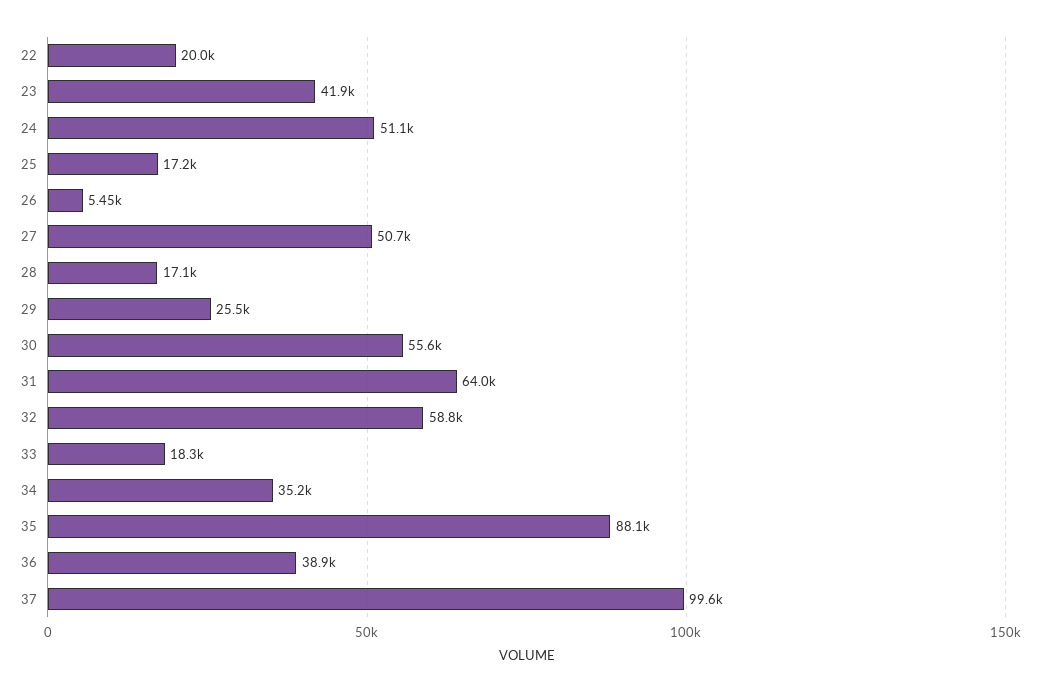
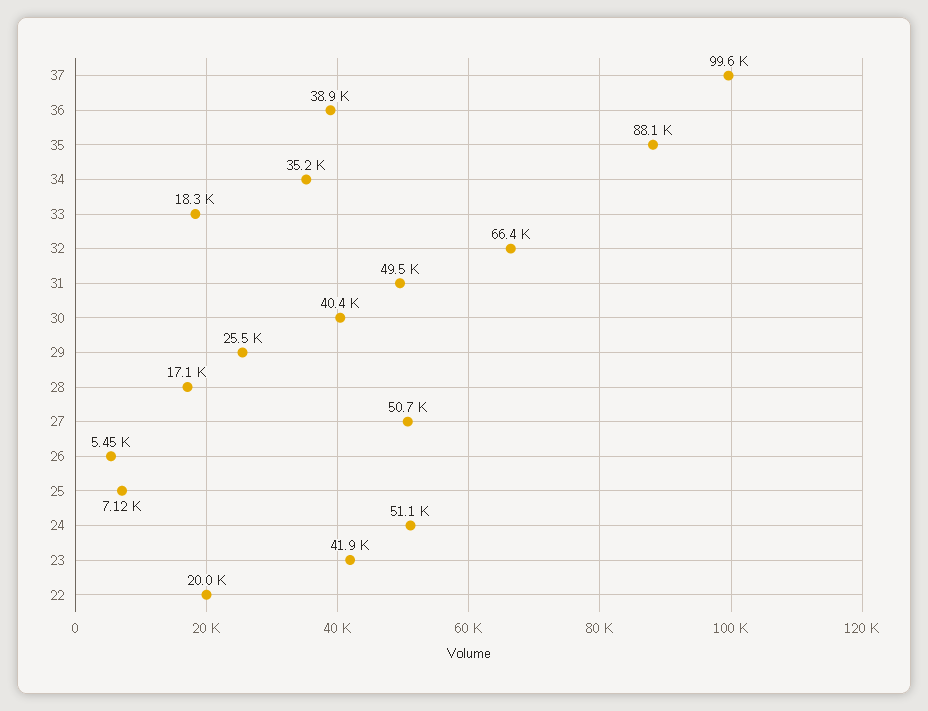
  {
    "22": 20000,
    "23": 41900,
    "24": 51100,
-   "25": 17200,
+   "25": 7120,
    "26": 5450,
    "27": 50700,
    "28": 17100,
    "29": 25500,
-   "30": 55600,
+   "30": 40400,
-   "31": 64000,
+   "31": 49500,
-   "32": 58800,
+   "32": 66400,
    "33": 18300,
    "34": 35200,
    "35": 88100,
    "36": 38900,
    "37": 99600
  }

